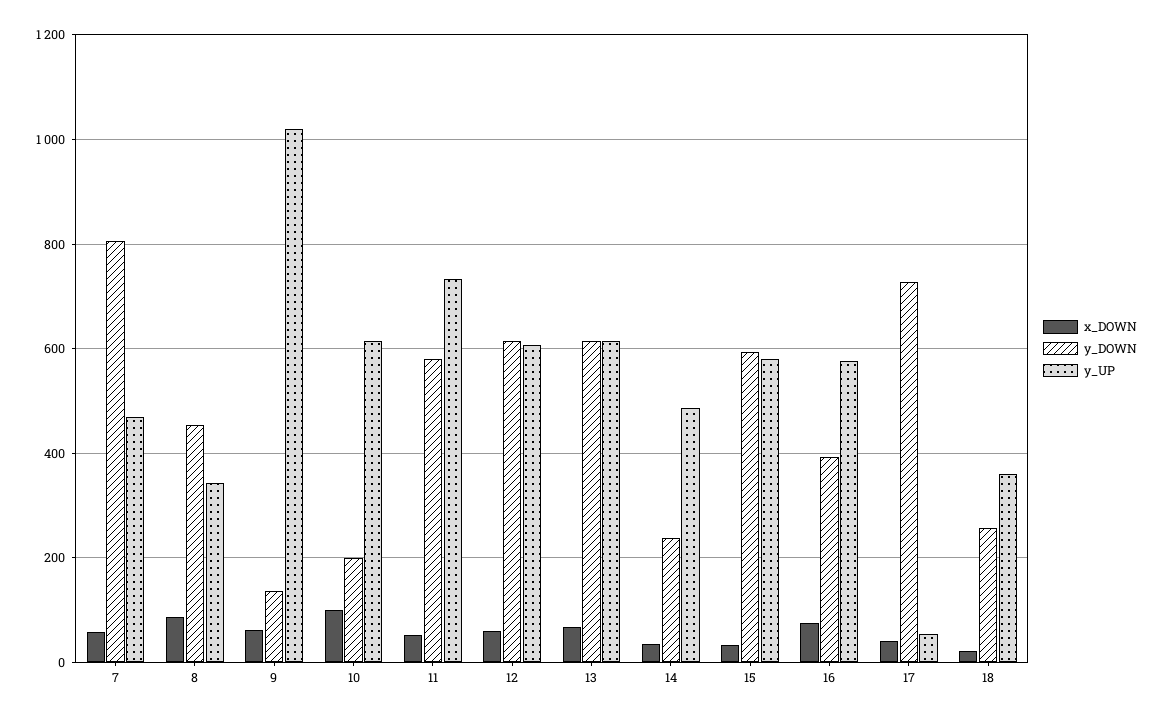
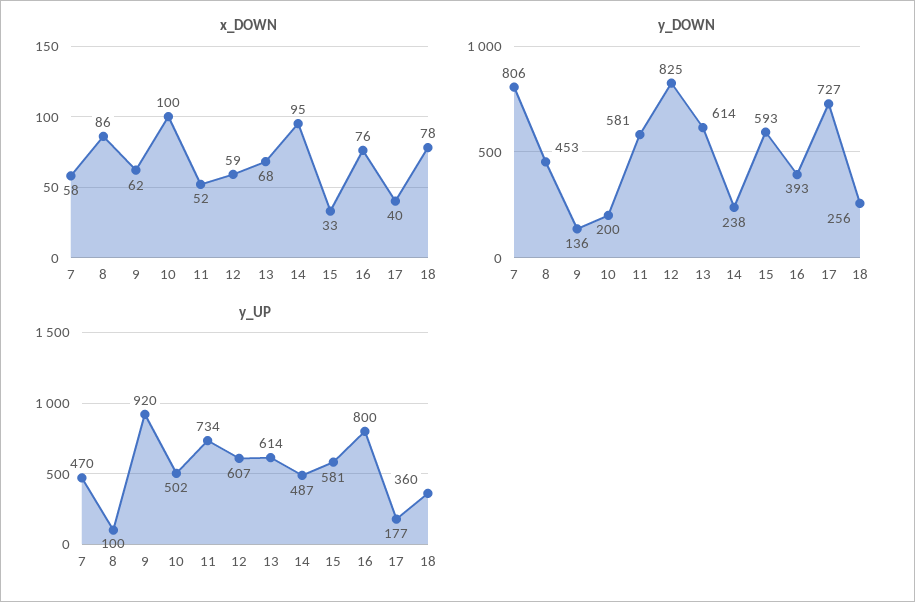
  {
    "x_DOWN": {
      "7": 58,
      "8": 86,
      "9": 62,
      "10": 100,
      "11": 52,
      "12": 59,
      "13": 68,
-     "14": 40,
+     "14": 95,
      "15": 33,
      "16": 76,
      "17": 40,
-     "18": 20
+     "18": 78
    },
    "y_DOWN": {
      "7": 806,
      "8": 453,
      "9": 136,
      "10": 200,
      "11": 581,
-     "12": 620,
+     "12": 825,
      "13": 614,
      "14": 238,
      "15": 593,
      "16": 393,
      "17": 727,
      "18": 256
    },
    "y_UP": {
      "7": 470,
-     "8": 340,
+     "8": 100,
-     "9": 1020,
+     "9": 920,
-     "10": 620,
+     "10": 502,
      "11": 734,
      "12": 607,
      "13": 614,
      "14": 487,
      "15": 581,
-     "16": 580,
+     "16": 800,
-     "17": 60,
+     "17": 177,
      "18": 360
    }
  }

